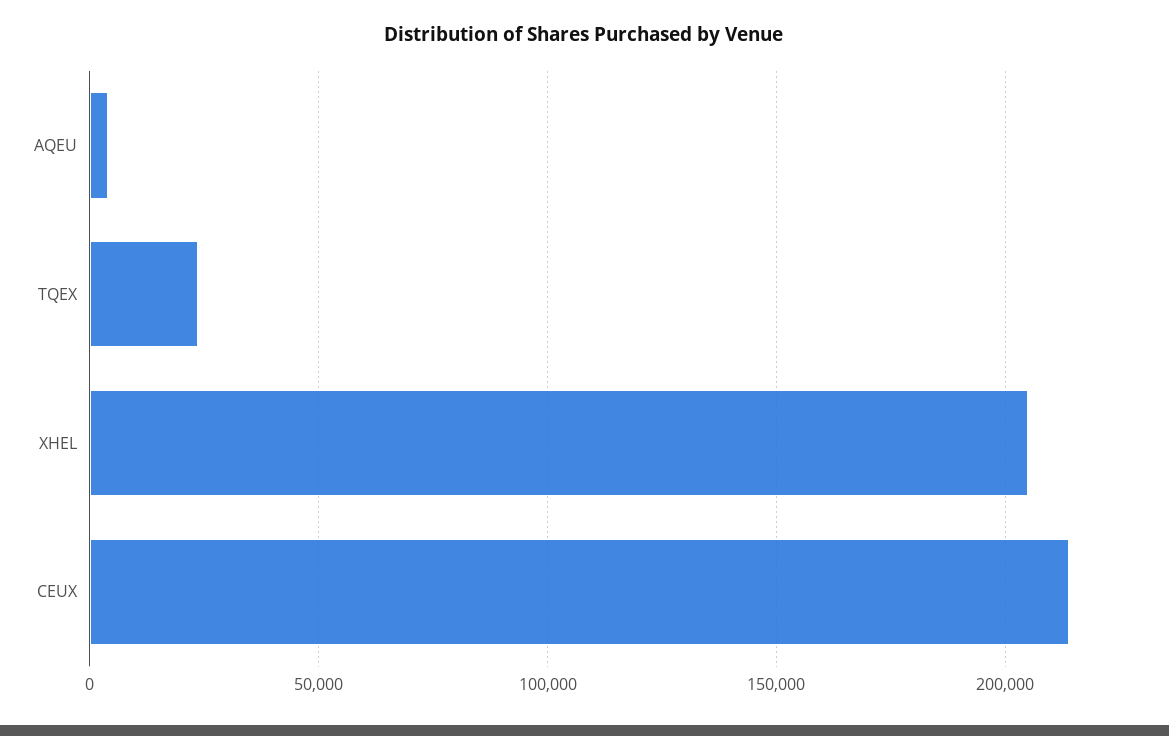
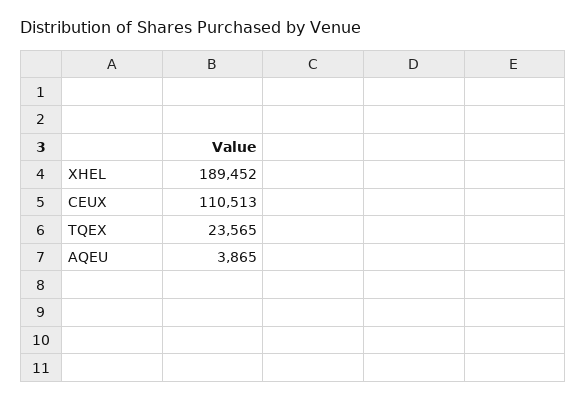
  {
    "AQEU": 3865,
    "TQEX": 23565,
-   "XHEL": 205000,
+   "XHEL": 189452,
-   "CEUX": 215000
+   "CEUX": 110513
  }

